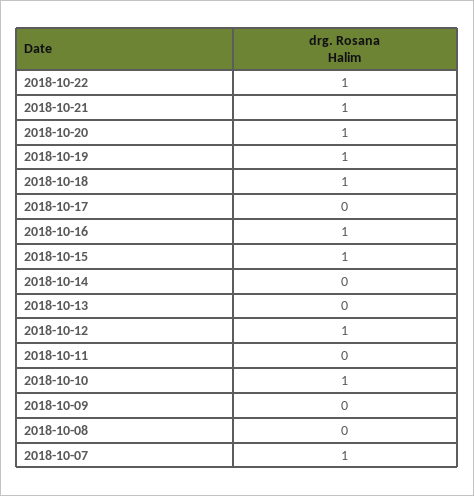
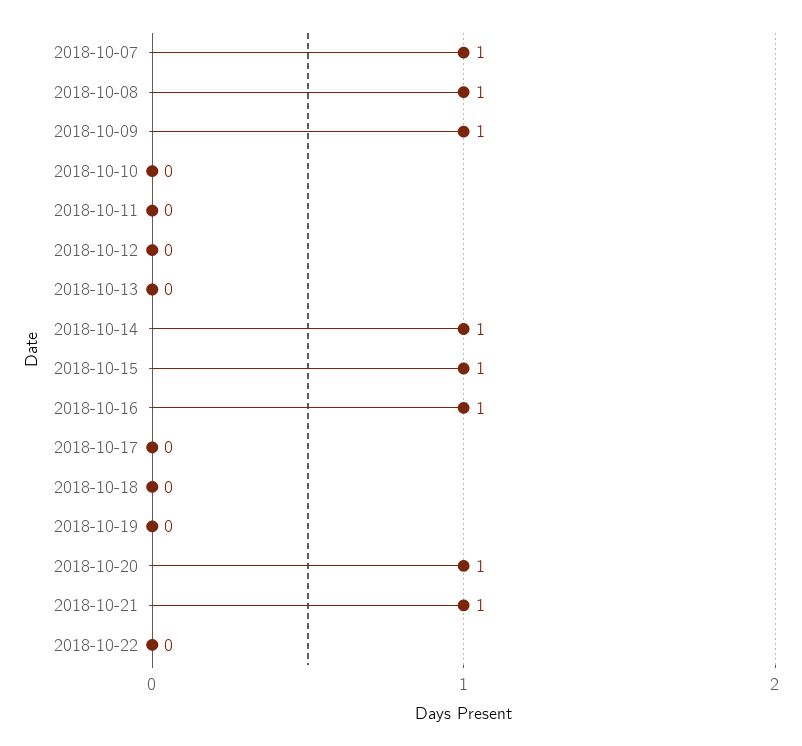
  {
-   "2018-10-22": 1,
+   "2018-10-22": 0,
    "2018-10-21": 1,
    "2018-10-20": 1,
-   "2018-10-19": 1,
+   "2018-10-19": 0,
-   "2018-10-18": 1,
+   "2018-10-18": 0,
    "2018-10-17": 0,
    "2018-10-16": 1,
    "2018-10-15": 1,
-   "2018-10-14": 0,
+   "2018-10-14": 1,
    "2018-10-13": 0,
-   "2018-10-12": 1,
+   "2018-10-12": 0,
    "2018-10-11": 0,
-   "2018-10-10": 1,
+   "2018-10-10": 0,
-   "2018-10-09": 0,
+   "2018-10-09": 1,
-   "2018-10-08": 0,
+   "2018-10-08": 1,
    "2018-10-07": 1
  }

